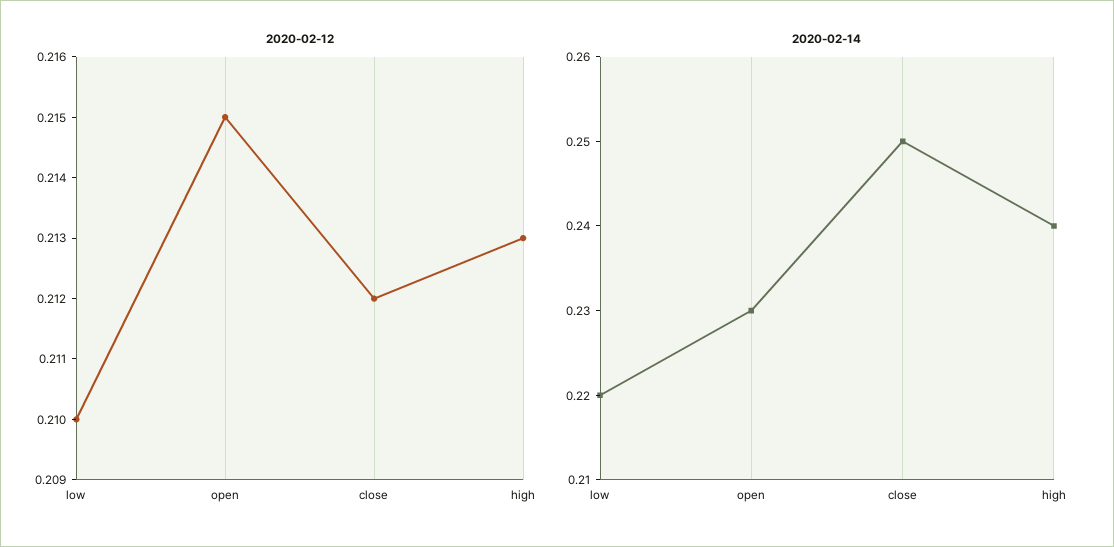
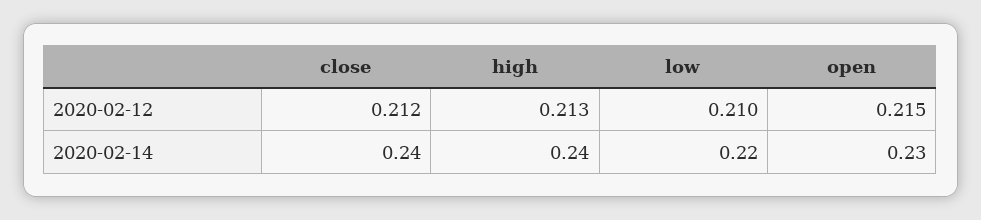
  {
    "2020-02-12": {
      "low": 0.21,
      "open": 0.215,
      "close": 0.212,
      "high": 0.213
    },
    "2020-02-14": {
      "low": 0.22,
      "open": 0.23,
-     "close": 0.25,
+     "close": 0.24,
      "high": 0.24
    }
  }

